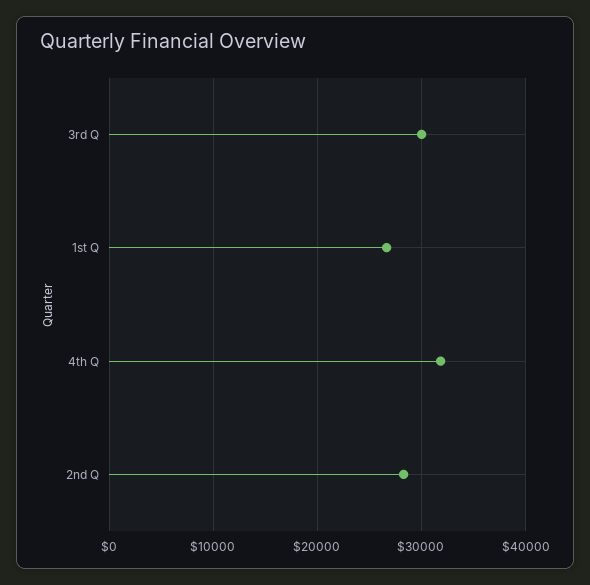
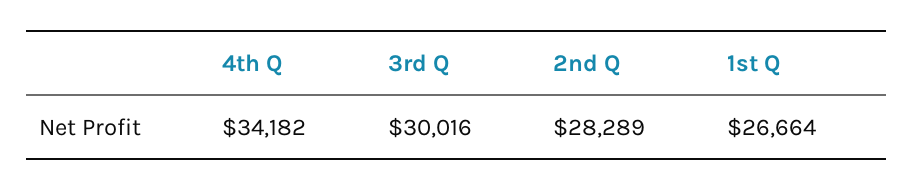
  {
    "3rd Q": 30016,
    "1st Q": 26664,
-   "4th Q": 32000,
+   "4th Q": 34182,
    "2nd Q": 28289
  }

